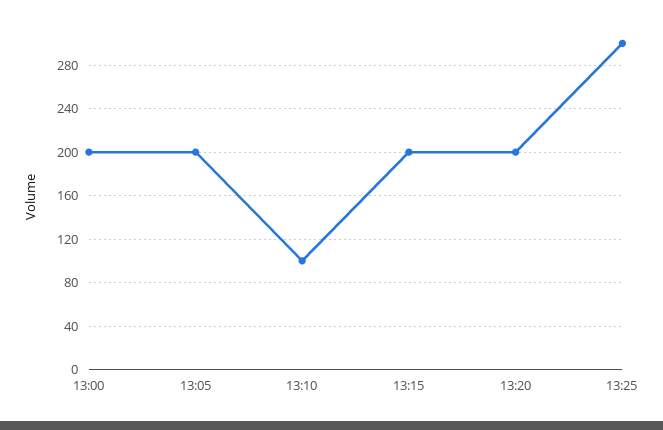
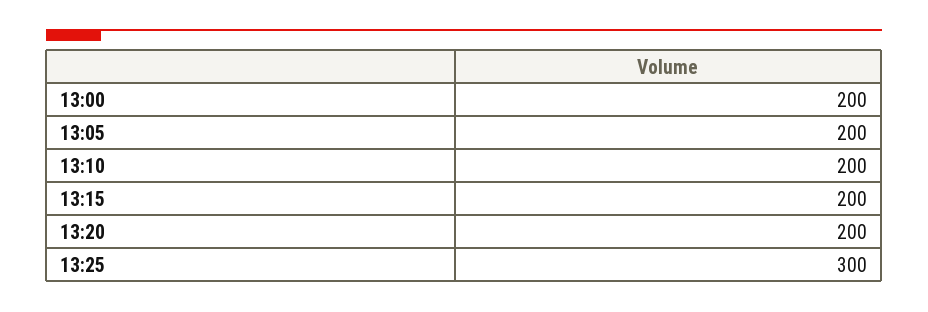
  {
    "13:00": 200,
    "13:05": 200,
-   "13:10": 100,
+   "13:10": 200,
    "13:15": 200,
    "13:20": 200,
    "13:25": 300
  }

